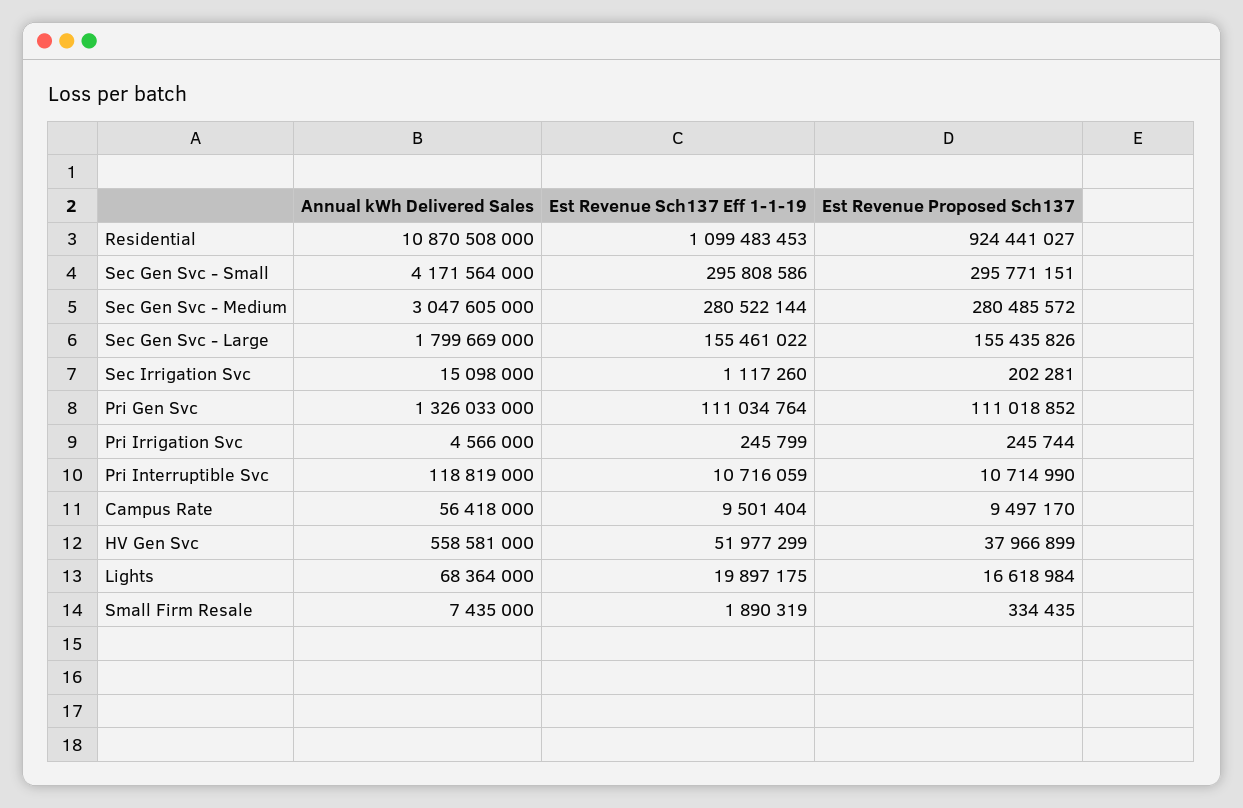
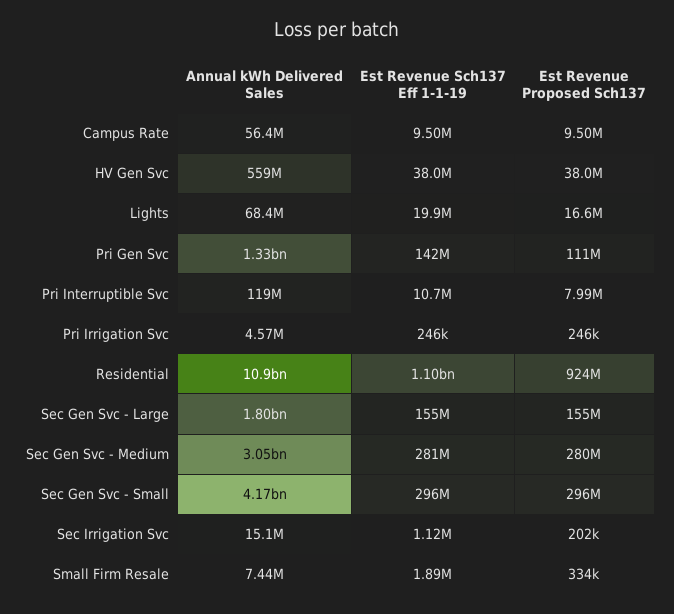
  {
    "Annual kWh Delivered Sales": {
      "Residential": 10870508000,
      "Sec Gen Svc - Small": 4171564000,
      "Sec Gen Svc - Medium": 3047605000,
      "Sec Gen Svc - Large": 1799669000,
      "Sec Irrigation Svc": 15098000,
      "Pri Gen Svc": 1326033000,
      "Pri Irrigation Svc": 4566000,
      "Pri Interruptible Svc": 118819000,
      "Campus Rate": 56418000,
      "HV Gen Svc": 558581000,
      "Lights": 68364000,
      "Small Firm Resale": 7435000
    },
    "Est Revenue Sch137 Eff 1-1-19": {
      "Residential": 1099483453,
      "Sec Gen Svc - Small": 295808586,
      "Sec Gen Svc - Medium": 280522144,
      "Sec Gen Svc - Large": 155461022,
      "Sec Irrigation Svc": 1117260,
-     "Pri Gen Svc": 111034764,
+     "Pri Gen Svc": 142000000,
      "Pri Irrigation Svc": 245799,
      "Pri Interruptible Svc": 10716059,
      "Campus Rate": 9501404,
-     "HV Gen Svc": 51977299,
+     "HV Gen Svc": 38000000,
      "Lights": 19897175,
      "Small Firm Resale": 1890319
    },
    "Est Revenue Proposed Sch137": {
      "Residential": 924441027,
      "Sec Gen Svc - Small": 295771151,
      "Sec Gen Svc - Medium": 280485572,
      "Sec Gen Svc - Large": 155435826,
      "Sec Irrigation Svc": 202281,
      "Pri Gen Svc": 111018852,
      "Pri Irrigation Svc": 245744,
-     "Pri Interruptible Svc": 10714990,
+     "Pri Interruptible Svc": 7990000,
      "Campus Rate": 9497170,
      "HV Gen Svc": 37966899,
      "Lights": 16618984,
      "Small Firm Resale": 334435
    }
  }

